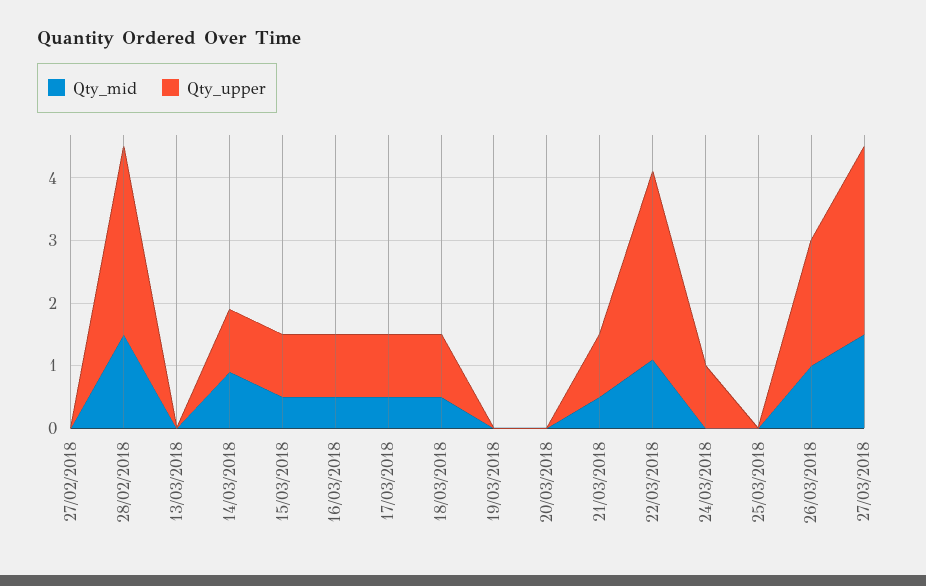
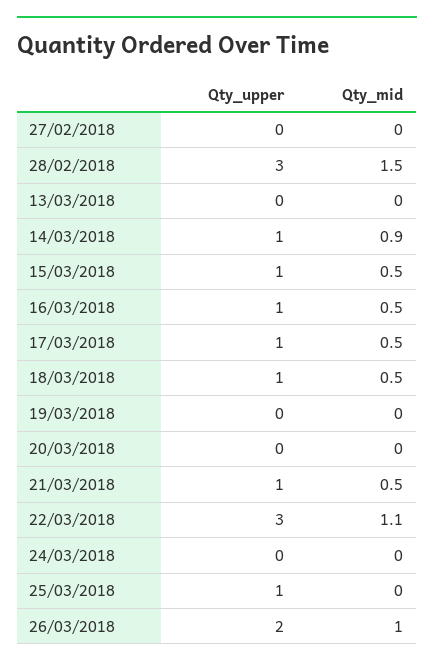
  {
    "Qty_mid": {
      "27/02/2018": 0,
      "28/02/2018": 1.5,
      "13/03/2018": 0,
      "14/03/2018": 0.9,
      "15/03/2018": 0.5,
      "16/03/2018": 0.5,
      "17/03/2018": 0.5,
      "18/03/2018": 0.5,
      "19/03/2018": 0,
      "20/03/2018": 0,
      "21/03/2018": 0.5,
      "22/03/2018": 1.1,
      "24/03/2018": 0,
      "25/03/2018": 0,
-     "26/03/2018": 1,
+     "26/03/2018": 1
-     "27/03/2018": 1.5
    },
    "Qty_upper": {
      "27/02/2018": 0,
      "28/02/2018": 3,
      "13/03/2018": 0,
      "14/03/2018": 1,
      "15/03/2018": 1,
      "16/03/2018": 1,
      "17/03/2018": 1,
      "18/03/2018": 1,
      "19/03/2018": 0,
      "20/03/2018": 0,
      "21/03/2018": 1,
      "22/03/2018": 3,
-     "24/03/2018": 1,
+     "24/03/2018": 0,
-     "25/03/2018": 0,
+     "25/03/2018": 1,
-     "26/03/2018": 2,
+     "26/03/2018": 2
-     "27/03/2018": 3
    }
  }

